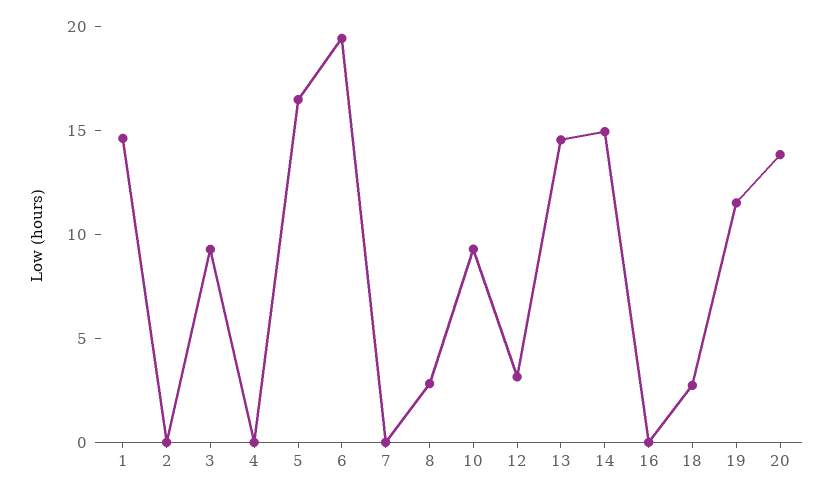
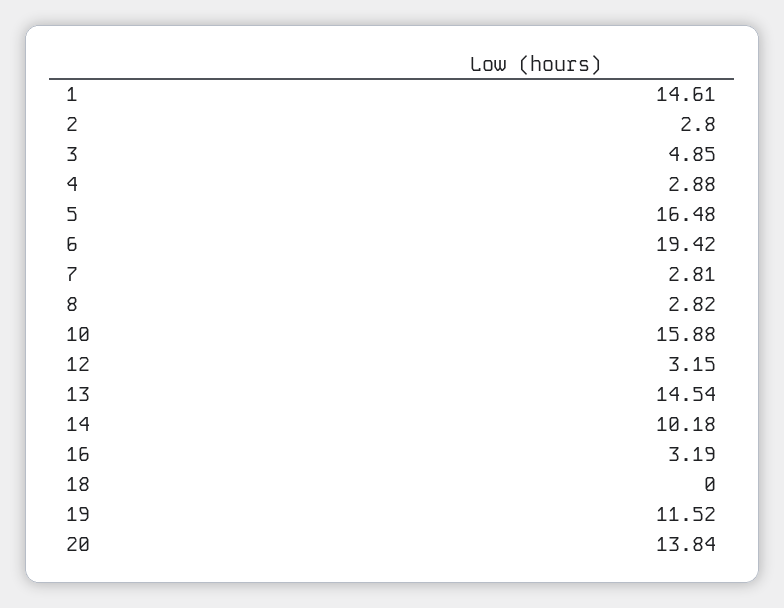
  {
    "1": 14.61,
-   "2": 0,
+   "2": 2.8,
-   "3": 9,
+   "3": 4.85,
-   "4": 0,
+   "4": 2.88,
    "5": 16.48,
    "6": 19.42,
-   "7": 0,
+   "7": 2.81,
    "8": 2.82,
-   "10": 9,
+   "10": 15.88,
    "12": 3.15,
    "13": 14.54,
-   "14": 15,
+   "14": 10.18,
-   "16": 0,
+   "16": 3.19,
-   "18": 3,
+   "18": 0,
    "19": 11.52,
    "20": 13.84
  }

